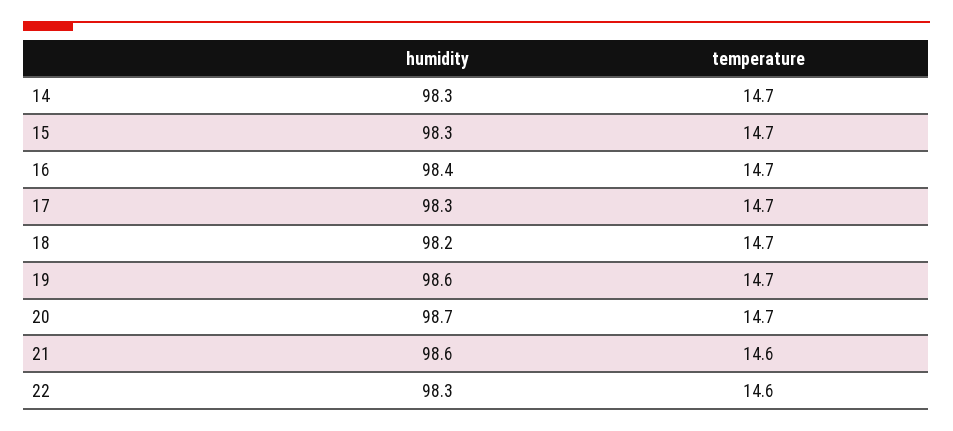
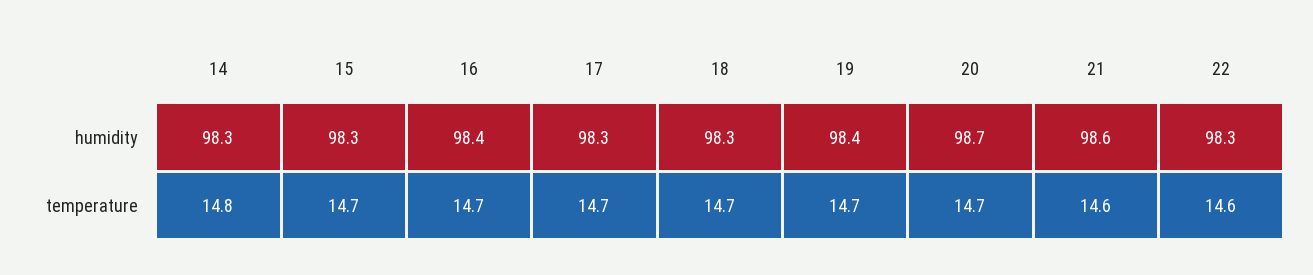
  {
    "humidity": {
      "14": 98.3,
      "15": 98.3,
      "16": 98.4,
      "17": 98.3,
-     "18": 98.2,
+     "18": 98.3,
-     "19": 98.6,
+     "19": 98.4,
      "20": 98.7,
      "21": 98.6,
      "22": 98.3
    },
    "temperature": {
-     "14": 14.7,
+     "14": 14.8,
      "15": 14.7,
      "16": 14.7,
      "17": 14.7,
      "18": 14.7,
      "19": 14.7,
      "20": 14.7,
      "21": 14.6,
      "22": 14.6
    }
  }

